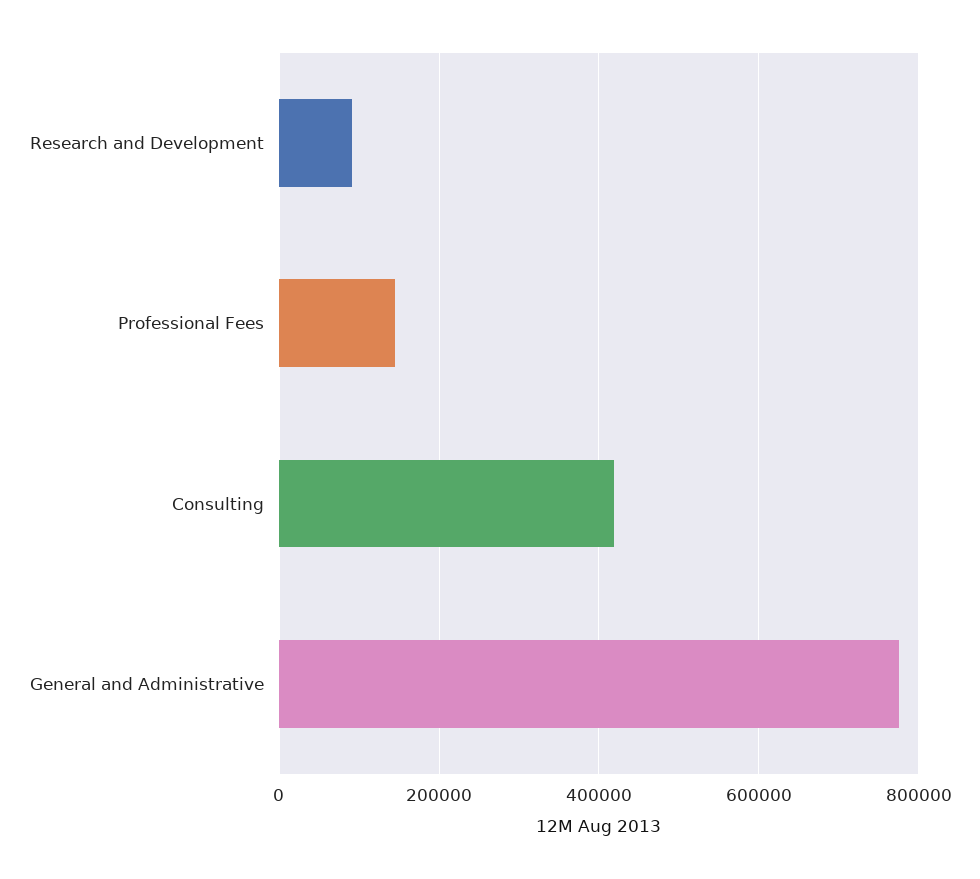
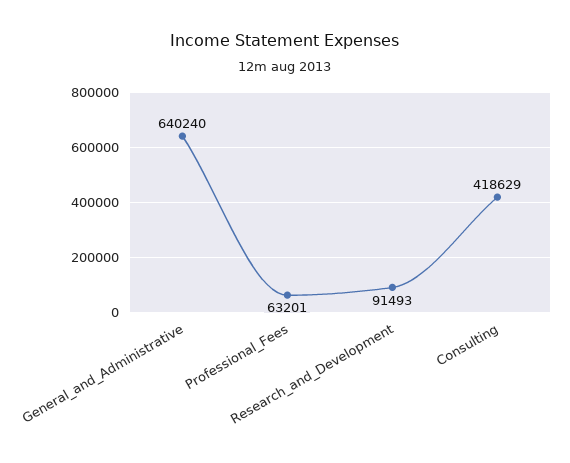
  {
    "Research and Development": 91493,
-   "Professional Fees": 140000,
+   "Professional Fees": 63201,
    "Consulting": 418629,
-   "General and Administrative": 780000
+   "General and Administrative": 640240
  }

